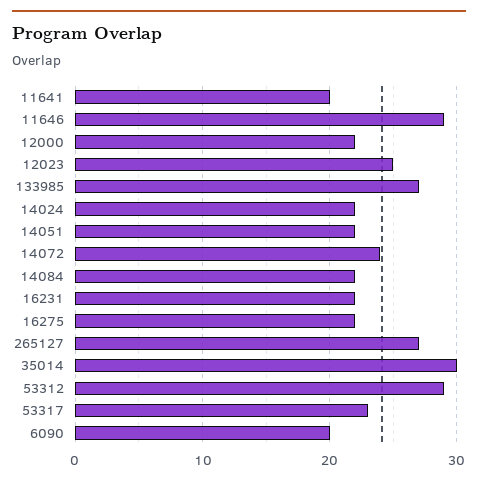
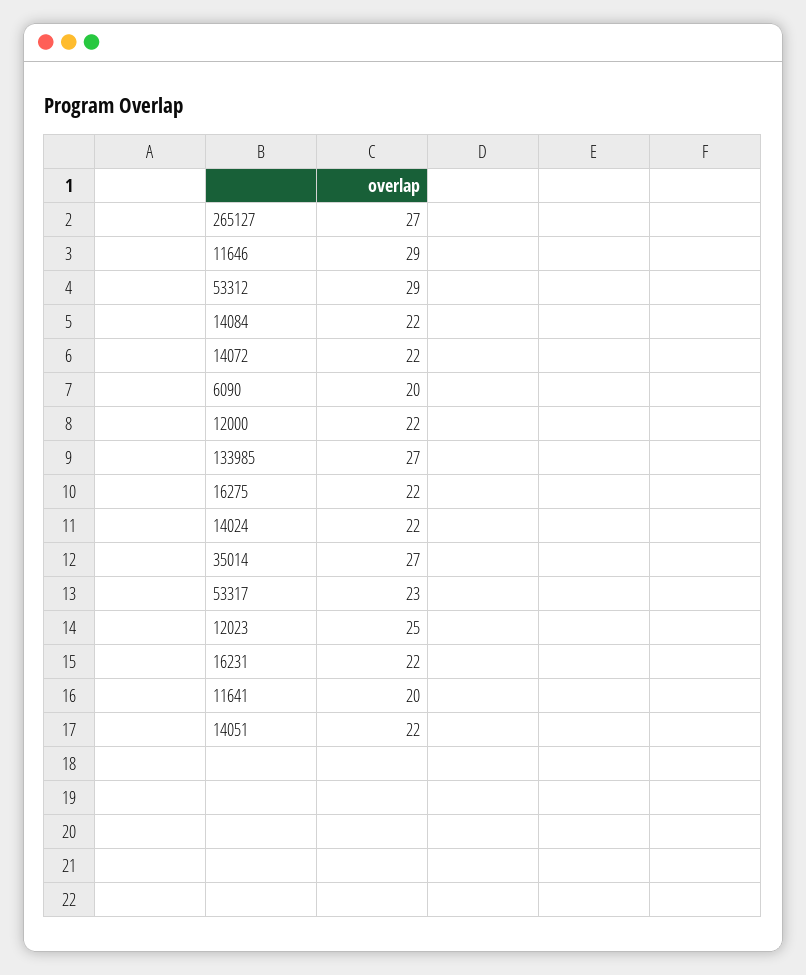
  {
    "11641": 20,
    "11646": 29,
    "12000": 22,
    "12023": 25,
    "133985": 27,
    "14024": 22,
    "14051": 22,
-   "14072": 24,
+   "14072": 22,
    "14084": 22,
    "16231": 22,
    "16275": 22,
    "265127": 27,
-   "35014": 30,
+   "35014": 27,
    "53312": 29,
    "53317": 23,
    "6090": 20
  }

